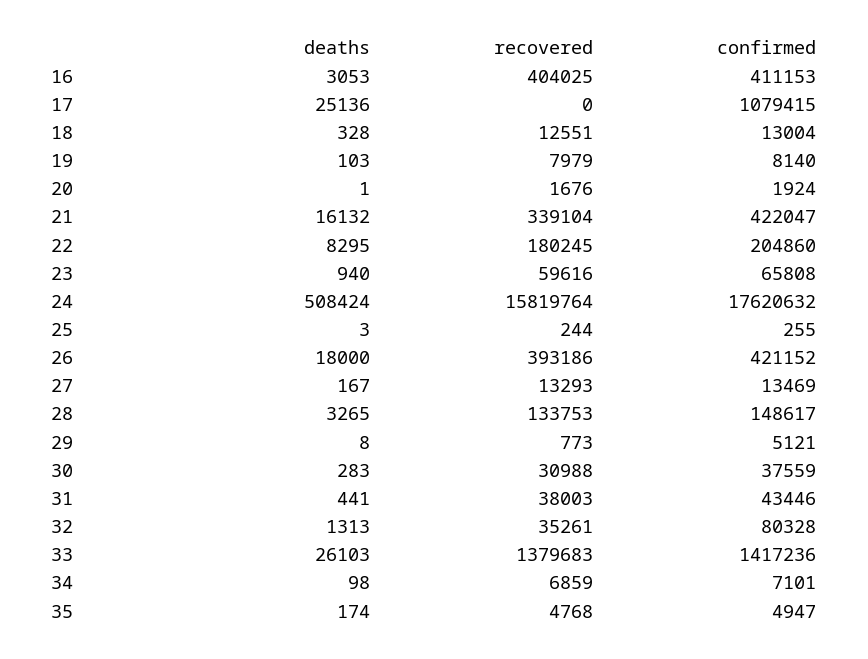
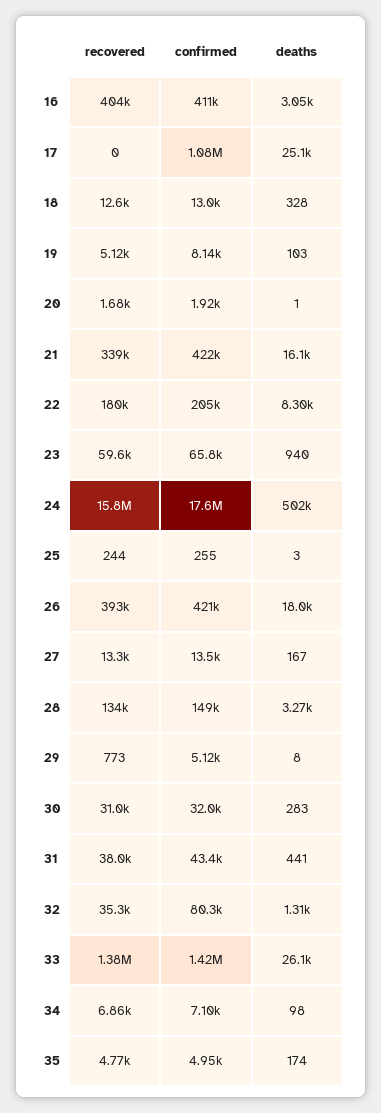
  {
    "deaths": {
      "16": 3053,
      "17": 25136,
      "18": 328,
      "19": 103,
      "20": 1,
      "21": 16132,
      "22": 8295,
      "23": 940,
-     "24": 508424,
+     "24": 502000,
      "25": 3,
      "26": 18000,
      "27": 167,
      "28": 3265,
      "29": 8,
      "30": 283,
      "31": 441,
      "32": 1313,
      "33": 26103,
      "34": 98,
      "35": 174
    },
    "recovered": {
      "16": 404025,
      "17": 0,
      "18": 12551,
-     "19": 7979,
+     "19": 5120,
      "20": 1676,
      "21": 339104,
      "22": 180245,
      "23": 59616,
      "24": 15819764,
      "25": 244,
      "26": 393186,
      "27": 13293,
      "28": 133753,
      "29": 773,
      "30": 30988,
      "31": 38003,
      "32": 35261,
      "33": 1379683,
      "34": 6859,
      "35": 4768
    },
    "confirmed": {
      "16": 411153,
      "17": 1079415,
      "18": 13004,
      "19": 8140,
      "20": 1924,
      "21": 422047,
      "22": 204860,
      "23": 65808,
      "24": 17620632,
      "25": 255,
      "26": 421152,
      "27": 13469,
      "28": 148617,
      "29": 5121,
-     "30": 37559,
+     "30": 32000,
      "31": 43446,
      "32": 80328,
      "33": 1417236,
      "34": 7101,
      "35": 4947
    }
  }

